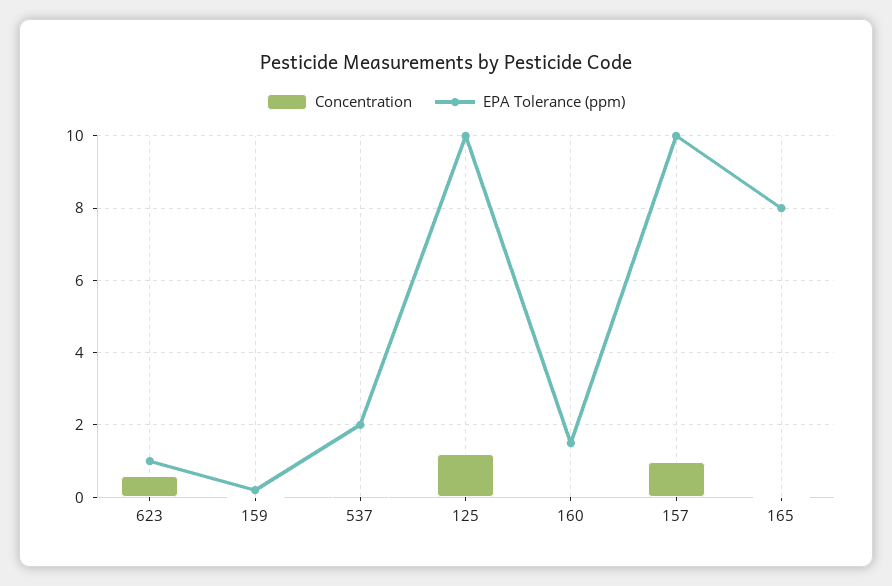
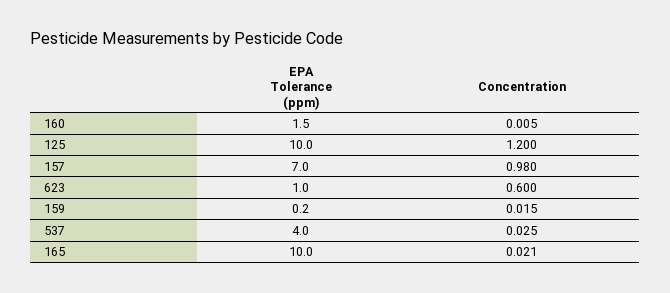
  {
    "Concentration": {
      "623": 0.6,
      "159": 0.015,
      "537": 0.025,
      "125": 1.2,
      "160": 0.005,
      "157": 0.98,
      "165": 0.021
    },
    "EPA Tolerance (ppm)": {
      "623": 1,
      "159": 0.2,
-     "537": 2,
+     "537": 4,
      "125": 10,
      "160": 1.5,
-     "157": 10,
+     "157": 7,
-     "165": 8
+     "165": 10
    }
  }

